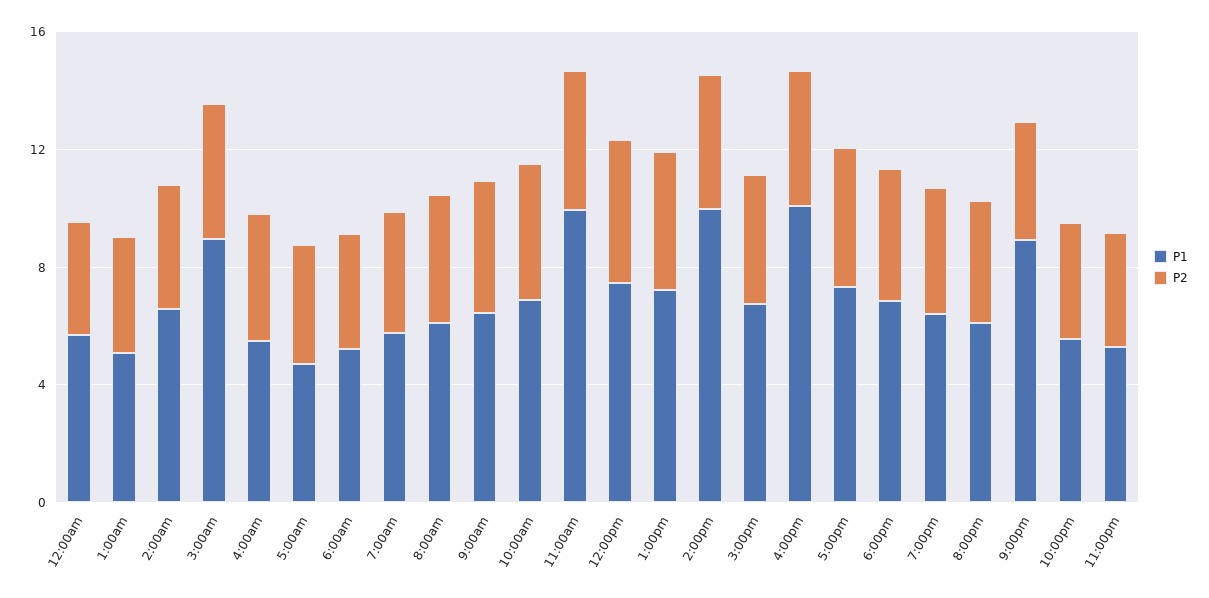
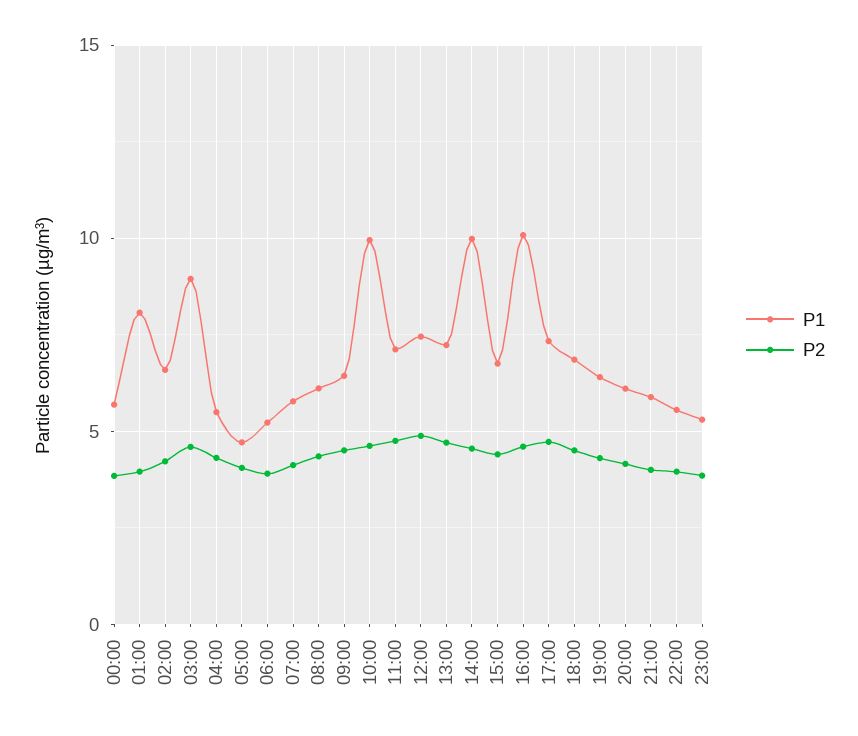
  {
    "P1": {
      "12:00am": 5.5,
-     "1:00am": 5,
+     "1:00am": 8,
      "2:00am": 6.5,
      "3:00am": 9,
      "4:00am": 5.5,
      "5:00am": 4.5,
      "6:00am": 5,
      "7:00am": 6,
      "8:00am": 6,
      "9:00am": 6.5,
-     "10:00am": 7,
+     "10:00am": 10,
-     "11:00am": 10,
+     "11:00am": 7,
      "12:00pm": 7.5,
      "1:00pm": 7,
      "2:00pm": 10,
      "3:00pm": 7,
      "4:00pm": 10,
      "5:00pm": 7.5,
      "6:00pm": 7,
      "7:00pm": 6.5,
      "8:00pm": 6,
-     "9:00pm": 9,
+     "9:00pm": 6,
      "10:00pm": 5.5,
      "11:00pm": 5.5
    },
    "P2": {
      "12:00am": 4,
      "1:00am": 4,
      "2:00am": 4,
      "3:00am": 4.5,
      "4:00am": 4.5,
      "5:00am": 4,
      "6:00am": 4,
      "7:00am": 4,
      "8:00am": 4.5,
      "9:00am": 4.5,
      "10:00am": 4.5,
      "11:00am": 5,
      "12:00pm": 5,
      "1:00pm": 4.5,
      "2:00pm": 4.5,
      "3:00pm": 4.5,
      "4:00pm": 4.5,
      "5:00pm": 4.5,
      "6:00pm": 4.5,
      "7:00pm": 4.5,
      "8:00pm": 4,
      "9:00pm": 4,
      "10:00pm": 4,
      "11:00pm": 4
    }
  }

